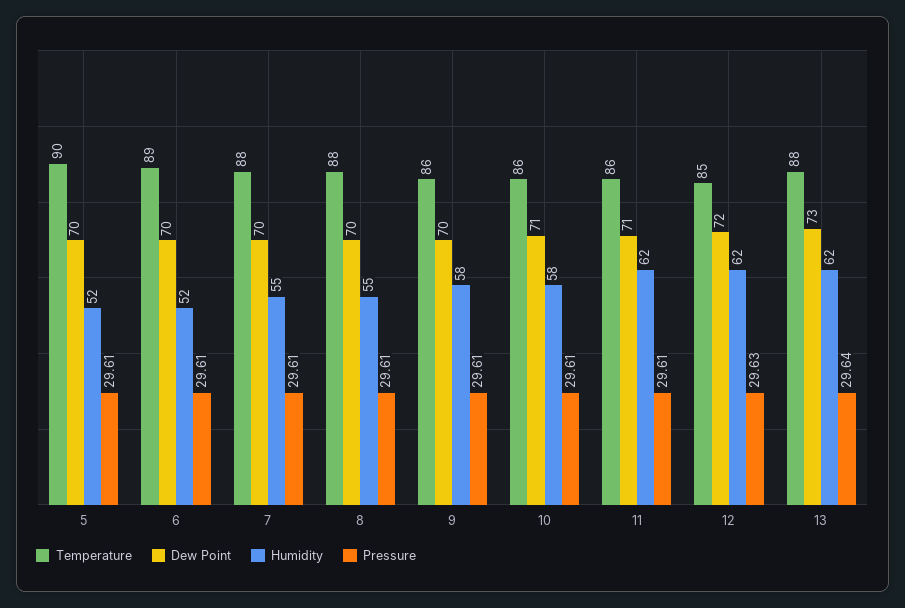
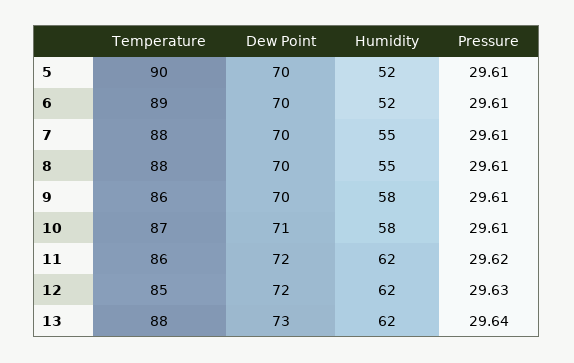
  {
    "Temperature": {
      "5": 90,
      "6": 89,
      "7": 88,
      "8": 88,
      "9": 86,
-     "10": 86,
+     "10": 87,
      "11": 86,
      "12": 85,
      "13": 88
    },
    "Dew Point": {
      "5": 70,
      "6": 70,
      "7": 70,
      "8": 70,
      "9": 70,
      "10": 71,
-     "11": 71,
+     "11": 72,
      "12": 72,
      "13": 73
    },
    "Humidity": {
      "5": 52,
      "6": 52,
      "7": 55,
      "8": 55,
      "9": 58,
      "10": 58,
      "11": 62,
      "12": 62,
      "13": 62
    },
    "Pressure": {
      "5": 29.61,
      "6": 29.61,
      "7": 29.61,
      "8": 29.61,
      "9": 29.61,
      "10": 29.61,
-     "11": 29.61,
+     "11": 29.62,
      "12": 29.63,
      "13": 29.64
    }
  }

